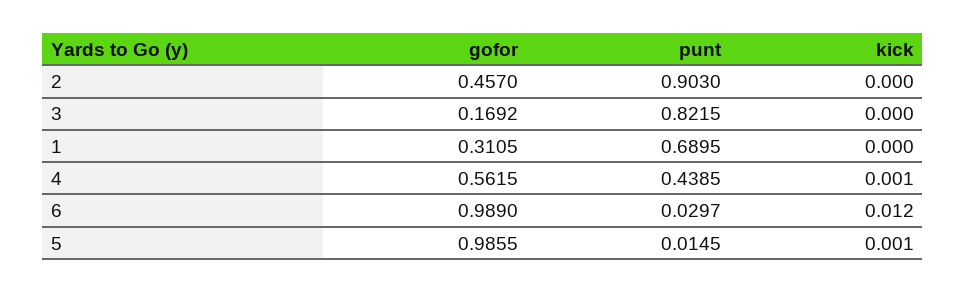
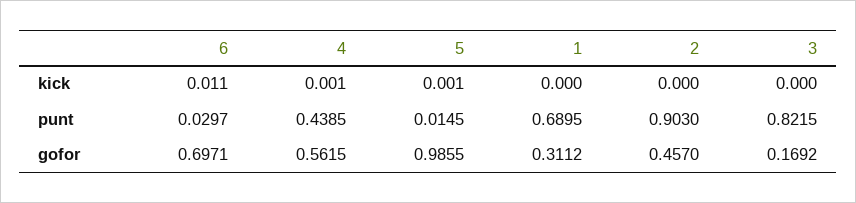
  {
    "gofor": {
      "2": 0.457,
      "3": 0.1692,
-     "1": 0.3105,
+     "1": 0.3112,
      "4": 0.5615,
-     "6": 0.989,
+     "6": 0.6971,
      "5": 0.9855
    },
    "punt": {
      "2": 0.903,
      "3": 0.8215,
      "1": 0.6895,
      "4": 0.4385,
      "6": 0.0297,
      "5": 0.0145
    },
    "kick": {
      "2": 0,
      "3": 0,
      "1": 0,
      "4": 0.001,
-     "6": 0.012,
+     "6": 0.011,
      "5": 0.001
    }
  }

